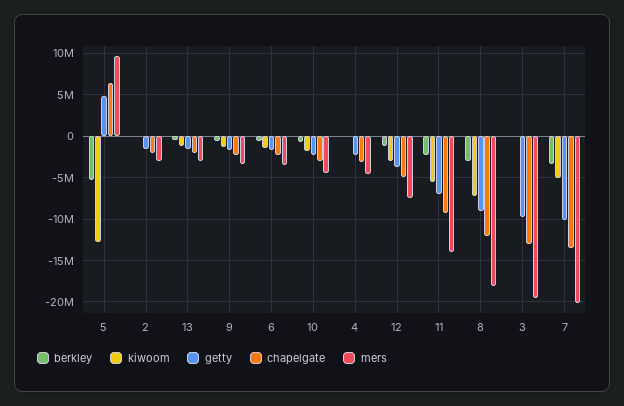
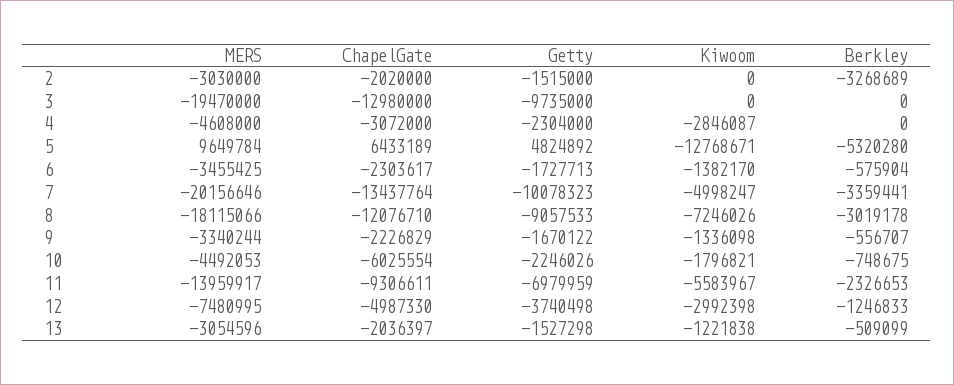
  {
    "berkley": {
      "5": -5320280,
-     "2": 0,
+     "2": -3268689,
      "13": -509099,
      "9": -556707,
      "6": -575904,
      "10": -748675,
      "4": 0,
      "12": -1246833,
      "11": -2326653,
      "8": -3019178,
      "3": 0,
      "7": -3359441
    },
    "kiwoom": {
      "5": -12768671,
      "2": 0,
      "13": -1221838,
      "9": -1336098,
      "6": -1382170,
      "10": -1796821,
-     "4": 0,
+     "4": -2846087,
      "12": -2992398,
      "11": -5583967,
      "8": -7246026,
      "3": 0,
      "7": -4998247
    },
    "getty": {
      "5": 4824892,
      "2": -1515000,
      "13": -1527298,
      "9": -1670122,
      "6": -1727713,
      "10": -2246026,
      "4": -2304000,
      "12": -3740498,
      "11": -6979959,
      "8": -9057533,
      "3": -9735000,
      "7": -10078323
    },
    "chapelgate": {
      "5": 6433189,
      "2": -2020000,
      "13": -2036397,
      "9": -2226829,
      "6": -2303617,
-     "10": -3000000,
+     "10": -6025554,
      "4": -3072000,
      "12": -4987330,
      "11": -9306611,
      "8": -12076710,
      "3": -12980000,
      "7": -13437764
    },
    "mers": {
      "5": 9649784,
      "2": -3030000,
      "13": -3054596,
      "9": -3340244,
      "6": -3455425,
      "10": -4492053,
      "4": -4608000,
      "12": -7480995,
      "11": -13959917,
      "8": -18115066,
      "3": -19470000,
      "7": -20156646
    }
  }

